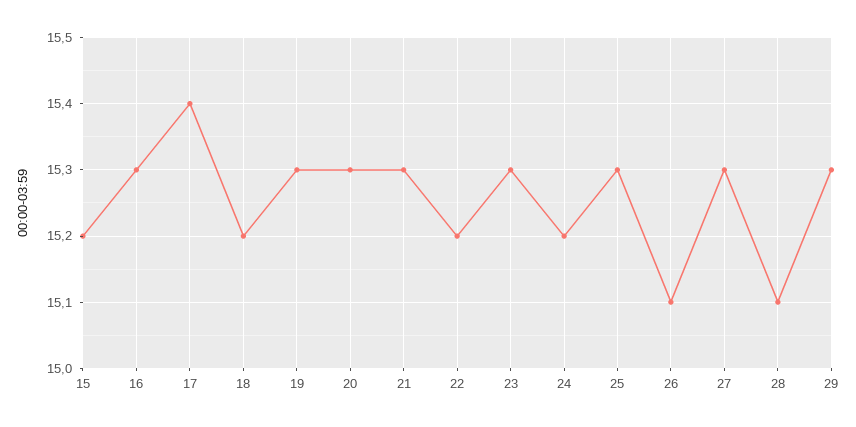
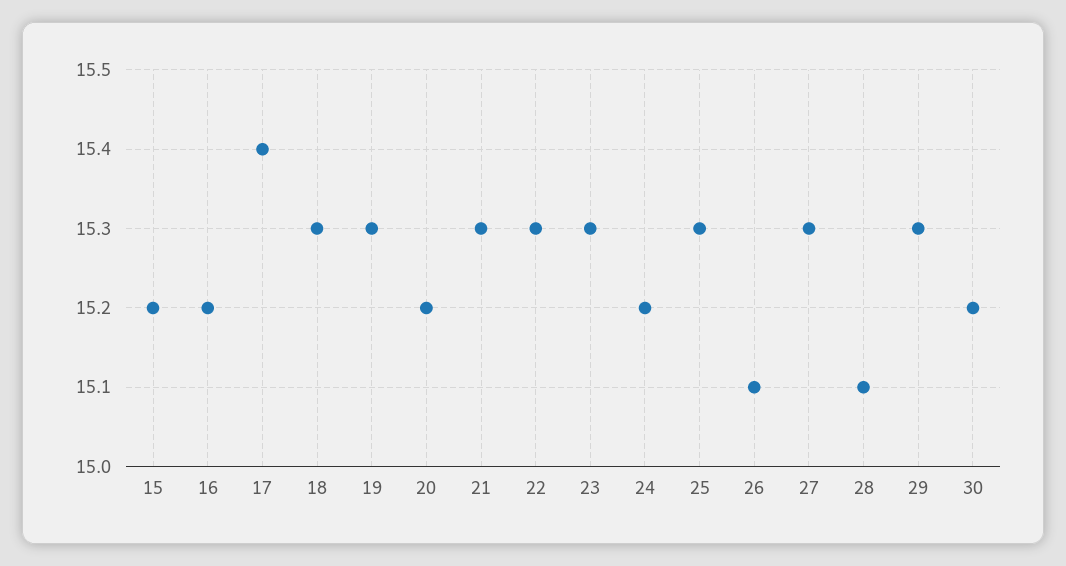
  {
    "15": 15.2,
-   "16": 15.3,
+   "16": 15.2,
    "17": 15.4,
-   "18": 15.2,
+   "18": 15.3,
    "19": 15.3,
-   "20": 15.3,
+   "20": 15.2,
    "21": 15.3,
-   "22": 15.2,
+   "22": 15.3,
    "23": 15.3,
    "24": 15.2,
    "25": 15.3,
    "26": 15.1,
    "27": 15.3,
    "28": 15.1,
-   "29": 15.3
+   "29": 15.3,
+   "30": 15.2
  }

